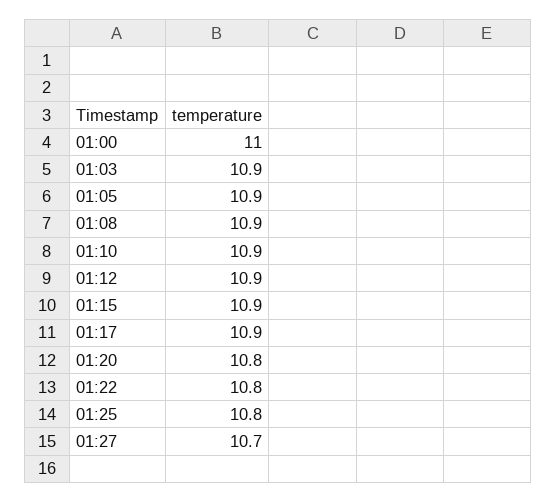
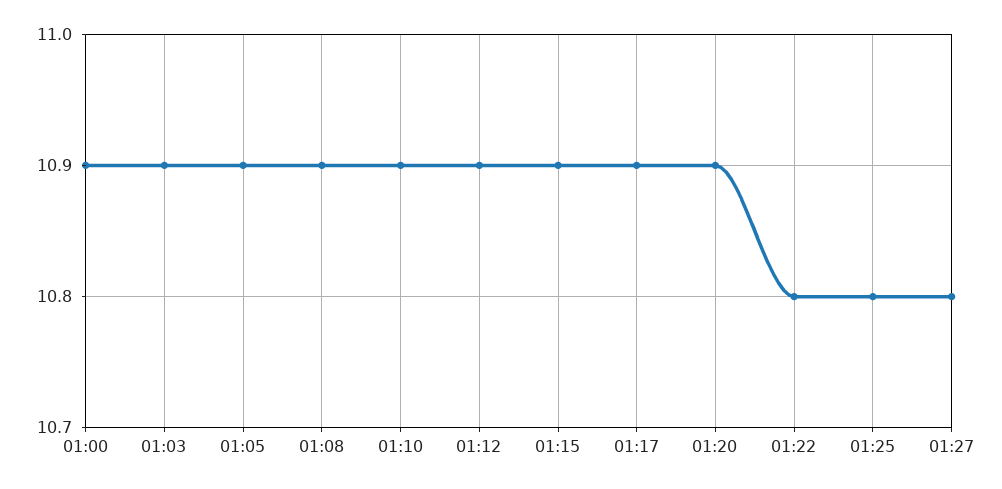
  {
-   "01:00": 11,
+   "01:00": 10.9,
    "01:03": 10.9,
    "01:05": 10.9,
    "01:08": 10.9,
    "01:10": 10.9,
    "01:12": 10.9,
    "01:15": 10.9,
    "01:17": 10.9,
-   "01:20": 10.8,
+   "01:20": 10.9,
    "01:22": 10.8,
    "01:25": 10.8,
-   "01:27": 10.7
+   "01:27": 10.8
  }

